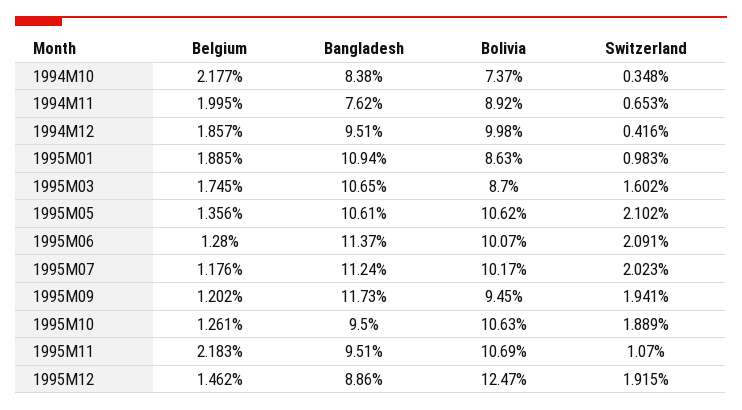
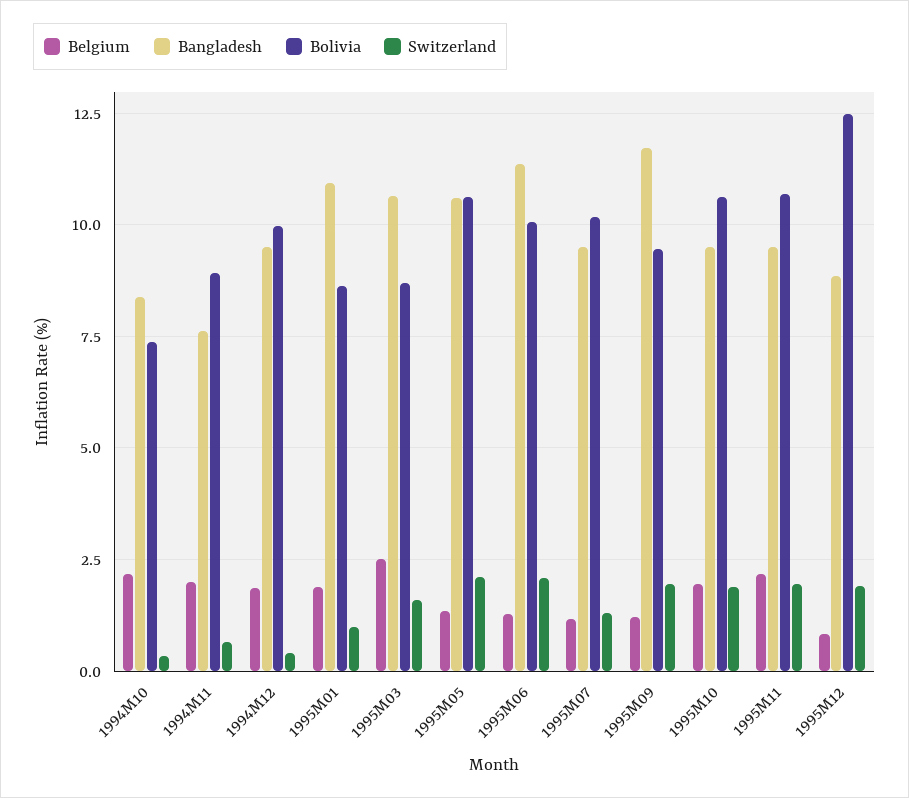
  {
    "Belgium": {
      "1994M10": 2.177,
      "1994M11": 1.995,
      "1994M12": 1.857,
      "1995M01": 1.885,
-     "1995M03": 1.745,
+     "1995M03": 2.5,
      "1995M05": 1.356,
      "1995M06": 1.28,
      "1995M07": 1.176,
      "1995M09": 1.202,
-     "1995M10": 1.261,
+     "1995M10": 2,
      "1995M11": 2.183,
-     "1995M12": 1.462
+     "1995M12": 0.75
    },
    "Bangladesh": {
      "1994M10": 8.38,
      "1994M11": 7.62,
      "1994M12": 9.51,
      "1995M01": 10.94,
      "1995M03": 10.65,
      "1995M05": 10.61,
      "1995M06": 11.37,
-     "1995M07": 11.24,
+     "1995M07": 9.5,
      "1995M09": 11.73,
      "1995M10": 9.5,
      "1995M11": 9.51,
      "1995M12": 8.86
    },
    "Bolivia": {
      "1994M10": 7.37,
      "1994M11": 8.92,
      "1994M12": 9.98,
      "1995M01": 8.63,
      "1995M03": 8.7,
      "1995M05": 10.62,
      "1995M06": 10.07,
      "1995M07": 10.17,
      "1995M09": 9.45,
      "1995M10": 10.63,
      "1995M11": 10.69,
      "1995M12": 12.47
    },
    "Switzerland": {
      "1994M10": 0.348,
      "1994M11": 0.653,
      "1994M12": 0.416,
      "1995M01": 0.983,
      "1995M03": 1.602,
      "1995M05": 2.102,
      "1995M06": 2.091,
-     "1995M07": 2.023,
+     "1995M07": 1.25,
      "1995M09": 1.941,
      "1995M10": 1.889,
-     "1995M11": 1.07,
+     "1995M11": 2,
      "1995M12": 1.915
    }
  }

